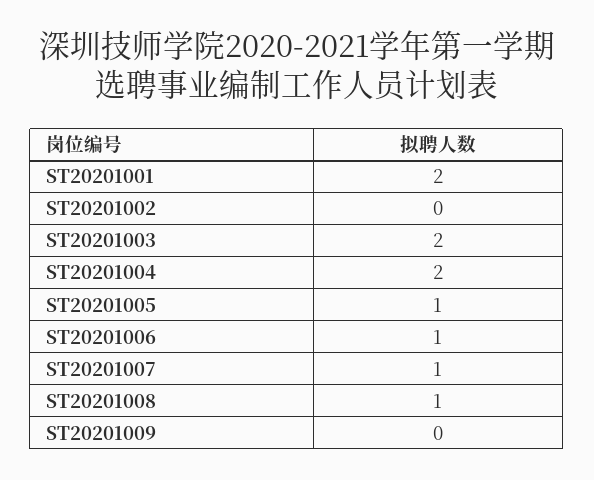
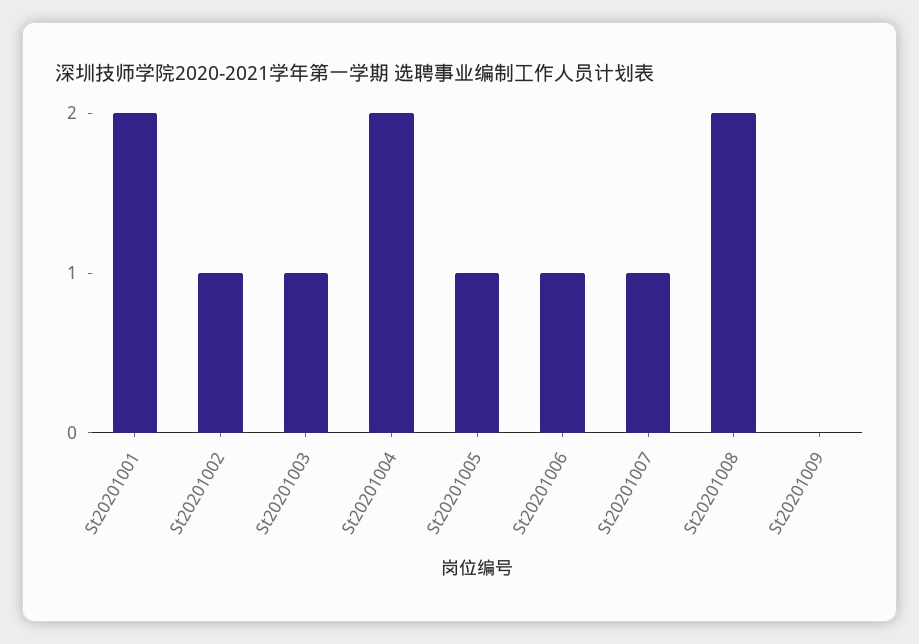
  {
    "ST20201001": 2,
-   "ST20201002": 0,
+   "ST20201002": 1,
-   "ST20201003": 2,
+   "ST20201003": 1,
    "ST20201004": 2,
    "ST20201005": 1,
    "ST20201006": 1,
    "ST20201007": 1,
-   "ST20201008": 1,
+   "ST20201008": 2,
    "ST20201009": 0
  }

